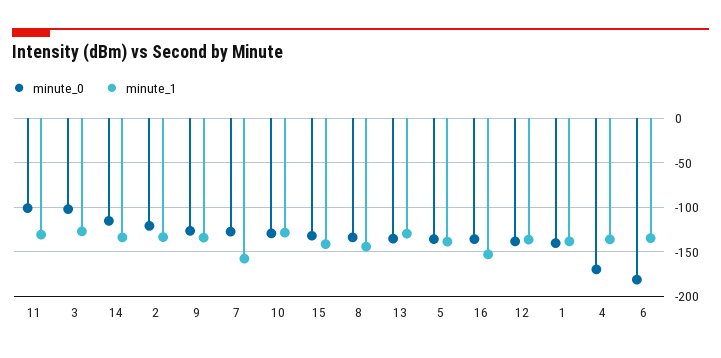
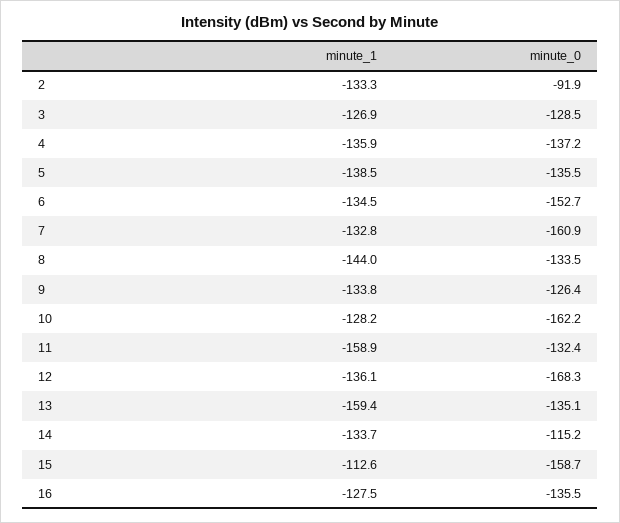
  {
    "minute_0": {
-     "11": -100,
+     "11": -132.4,
-     "3": -100,
+     "3": -128.5,
      "14": -115.2,
-     "2": -120,
+     "2": -91.9,
      "9": -126.4,
-     "7": -130,
+     "7": -160.9,
-     "10": -130,
+     "10": -162.2,
-     "15": -130,
+     "15": -158.7,
      "8": -133.5,
      "13": -135.1,
      "5": -135.5,
      "16": -135.5,
-     "12": -140,
+     "12": -168.3,
-     "1": -140,
-     "4": -170,
+     "4": -137.2,
-     "6": -180
+     "6": -152.7
    },
    "minute_1": {
-     "11": -130,
+     "11": -158.9,
      "3": -126.9,
      "14": -133.7,
      "2": -133.3,
      "9": -133.8,
-     "7": -160,
+     "7": -132.8,
      "10": -128.2,
-     "15": -140,
+     "15": -112.6,
      "8": -144,
-     "13": -130,
+     "13": -159.4,
      "5": -138.5,
-     "16": -150,
+     "16": -127.5,
      "12": -136.1,
-     "1": -140,
      "4": -135.9,
      "6": -134.5
    }
  }

